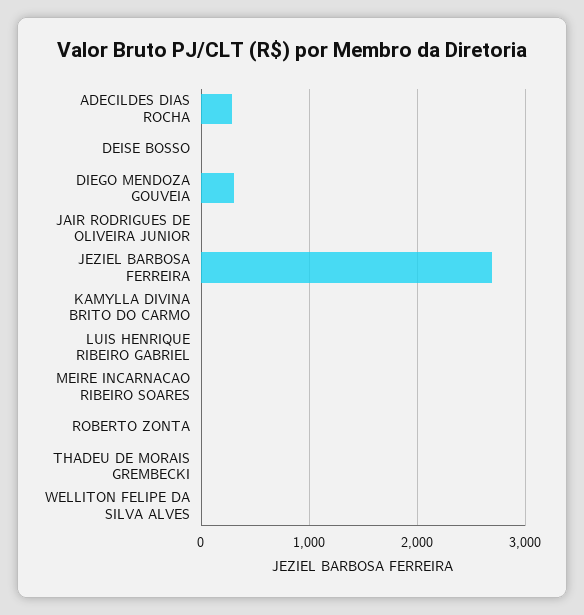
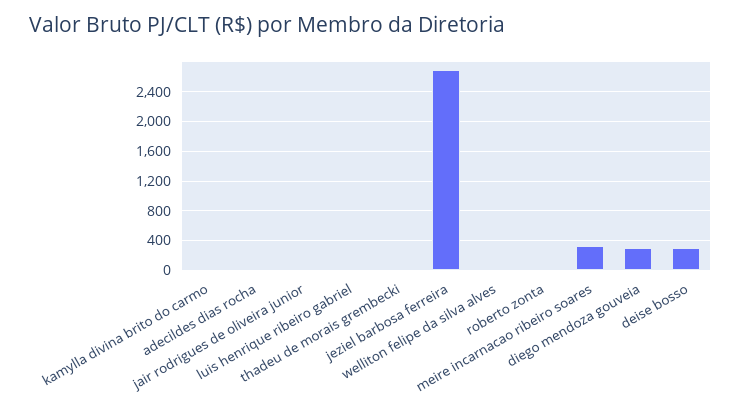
  {
-   "ADECILDES DIAS ROCHA": 300,
+   "ADECILDES DIAS ROCHA": 0,
-   "DEISE BOSSO": 0,
+   "DEISE BOSSO": 300,
    "DIEGO MENDOZA GOUVEIA": 300,
    "JAIR RODRIGUES DE OLIVEIRA JUNIOR": 0,
    "JEZIEL BARBOSA FERREIRA": 2700,
    "KAMYLLA DIVINA BRITO DO CARMO": 0,
    "LUIS HENRIQUE RIBEIRO GABRIEL": 0,
-   "MEIRE INCARNACAO RIBEIRO SOARES": 0,
+   "MEIRE INCARNACAO RIBEIRO SOARES": 300,
    "ROBERTO ZONTA": 0,
    "THADEU DE MORAIS GREMBECKI": 0,
    "WELLITON FELIPE DA SILVA ALVES": 0
  }

